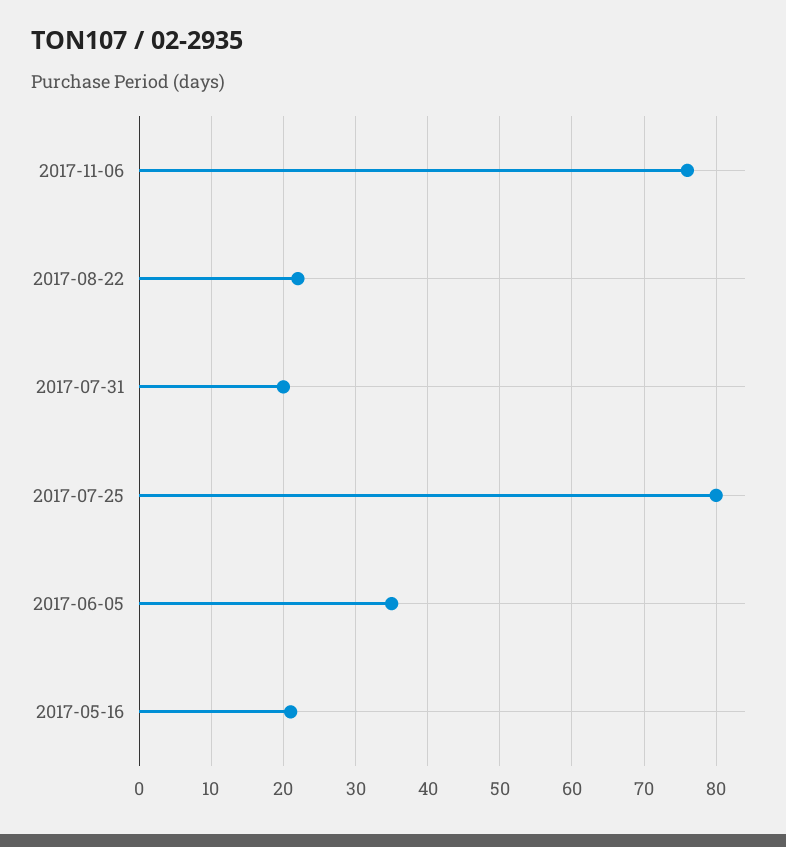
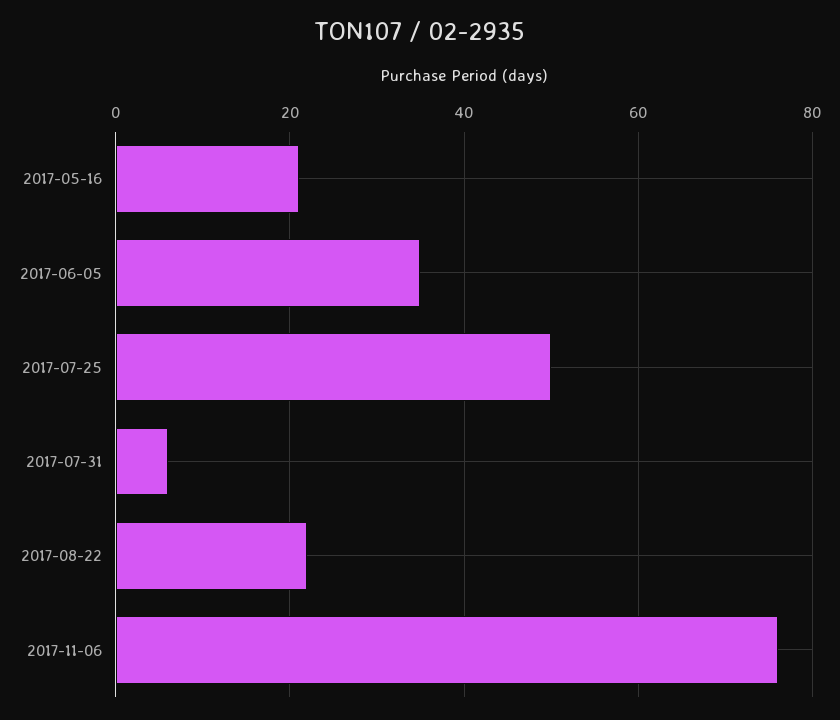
  {
    "2017-11-06": 76,
    "2017-08-22": 22,
-   "2017-07-31": 20,
+   "2017-07-31": 5,
-   "2017-07-25": 80,
+   "2017-07-25": 50,
    "2017-06-05": 35,
    "2017-05-16": 21
  }

